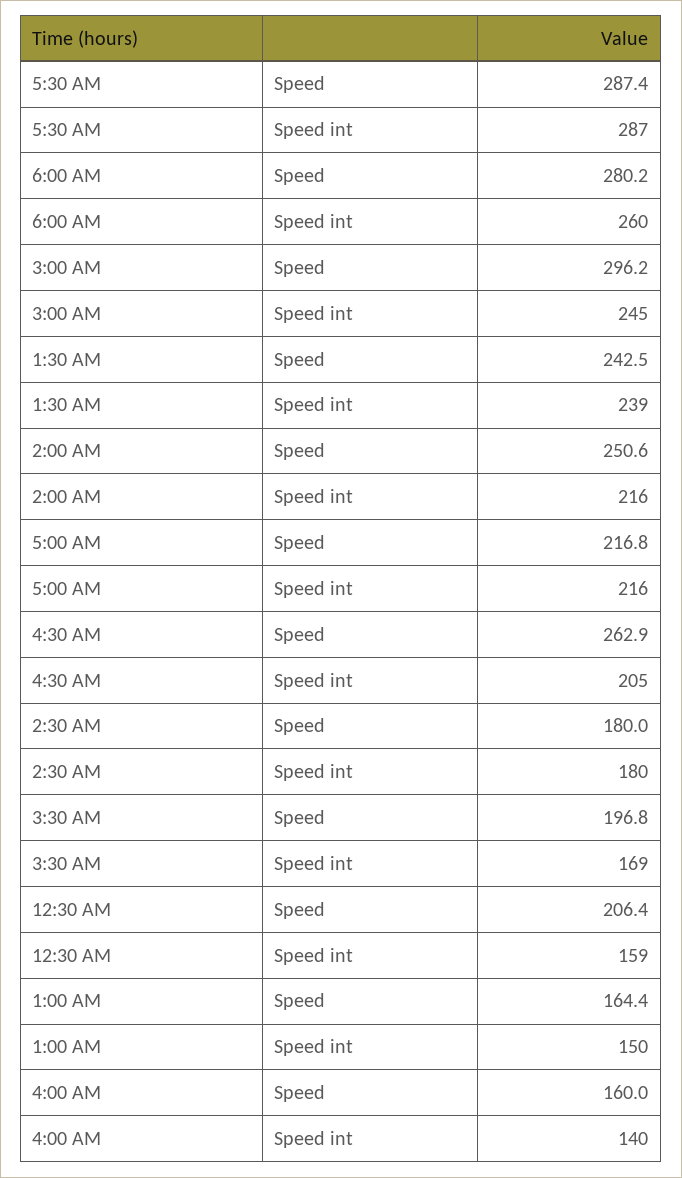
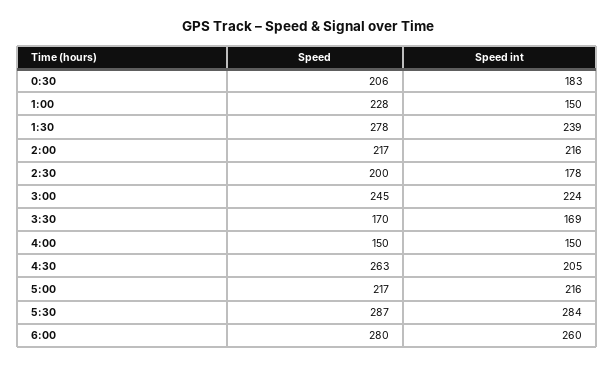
  {
    "5:30 AM": {
      "Speed": 287.4,
-     "Speed int": 287
+     "Speed int": 284
    },
    "6:00 AM": {
      "Speed": 280.2,
      "Speed int": 260
    },
    "3:00 AM": {
-     "Speed": 296.2,
+     "Speed": 245,
-     "Speed int": 245
+     "Speed int": 224
    },
    "1:30 AM": {
-     "Speed": 242.5,
+     "Speed": 278,
      "Speed int": 239
    },
    "2:00 AM": {
-     "Speed": 250.6,
+     "Speed": 217,
      "Speed int": 216
    },
    "5:00 AM": {
      "Speed": 216.8,
      "Speed int": 216
    },
    "4:30 AM": {
      "Speed": 262.9,
      "Speed int": 205
    },
    "2:30 AM": {
-     "Speed": 180,
+     "Speed": 200,
-     "Speed int": 180
+     "Speed int": 178
    },
    "3:30 AM": {
-     "Speed": 196.8,
+     "Speed": 170,
      "Speed int": 169
    },
    "12:30 AM": {
      "Speed": 206.4,
-     "Speed int": 159
+     "Speed int": 183
    },
    "1:00 AM": {
-     "Speed": 164.4,
+     "Speed": 228,
      "Speed int": 150
    },
    "4:00 AM": {
-     "Speed": 160,
+     "Speed": 150,
-     "Speed int": 140
+     "Speed int": 150
    }
  }

